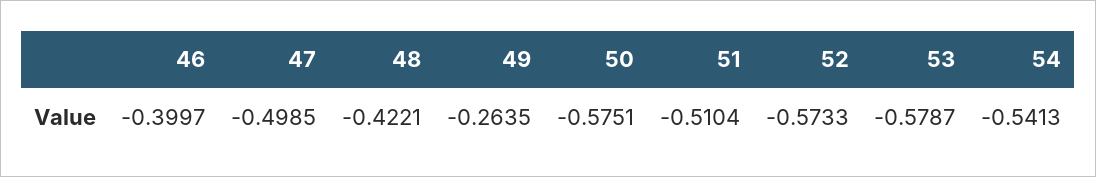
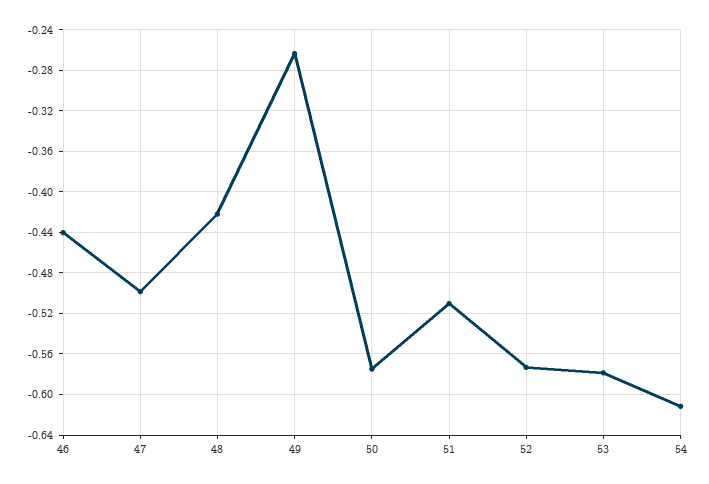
  {
-   "46": -0.3997,
+   "46": -0.44,
    "47": -0.4985,
    "48": -0.4221,
    "49": -0.2635,
    "50": -0.5751,
    "51": -0.5104,
    "52": -0.5733,
    "53": -0.5787,
-   "54": -0.5413
+   "54": -0.61
  }

